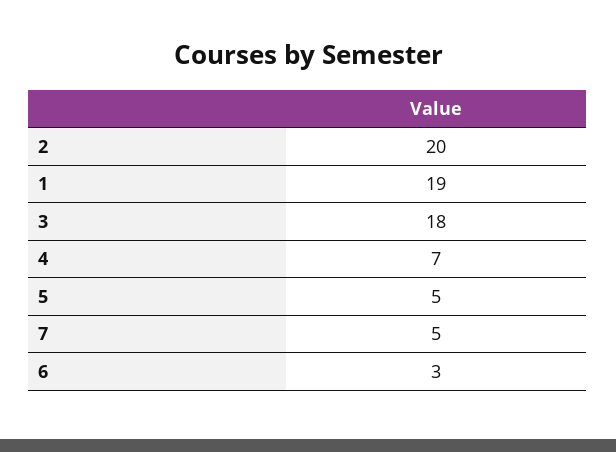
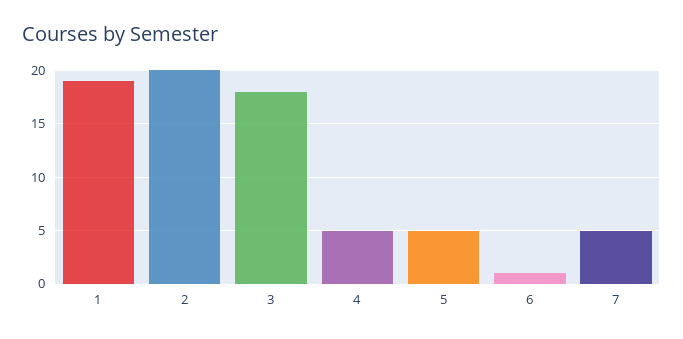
  {
    "2": 20,
    "1": 19,
    "3": 18,
-   "4": 7,
+   "4": 5,
    "5": 5,
    "7": 5,
-   "6": 3
+   "6": 1
  }

